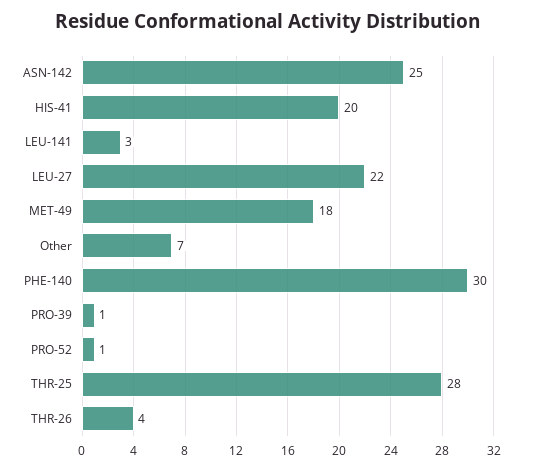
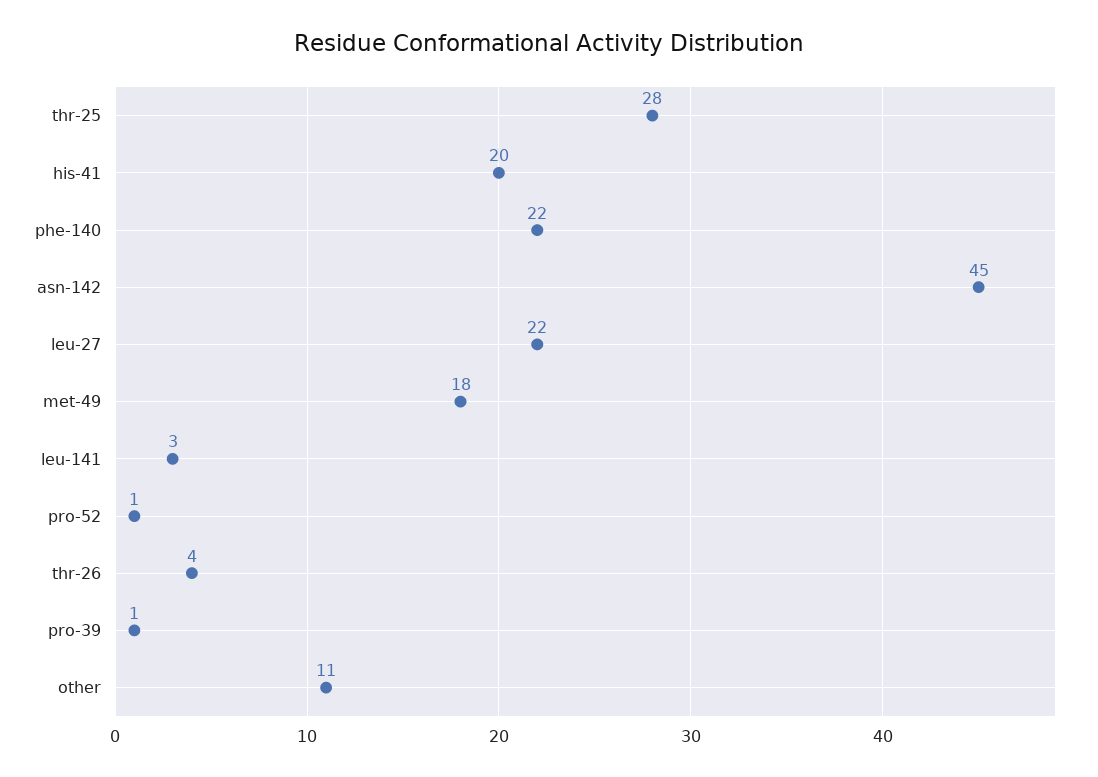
  {
-   "ASN-142": 25,
+   "ASN-142": 45,
    "HIS-41": 20,
    "LEU-141": 3,
    "LEU-27": 22,
    "MET-49": 18,
-   "Other": 7,
+   "Other": 11,
-   "PHE-140": 30,
+   "PHE-140": 22,
    "PRO-39": 1,
    "PRO-52": 1,
    "THR-25": 28,
    "THR-26": 4
  }

